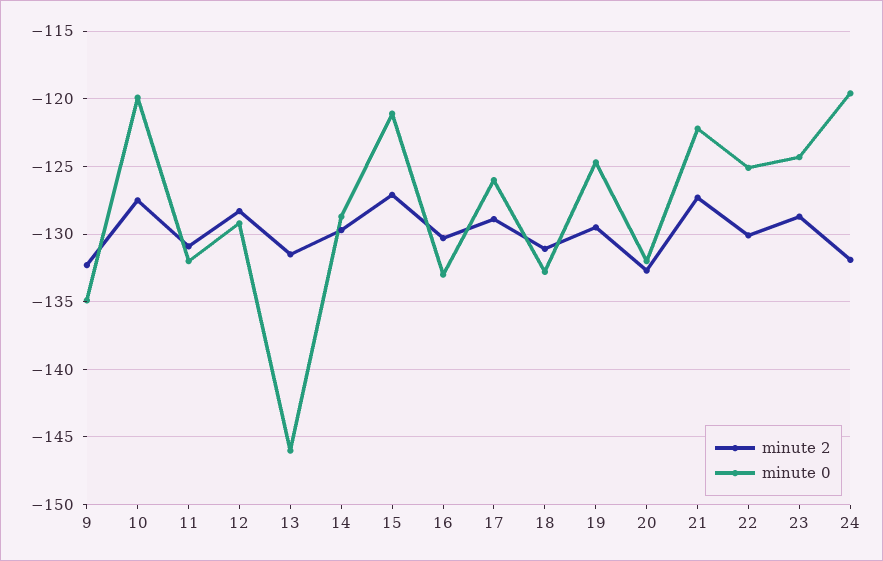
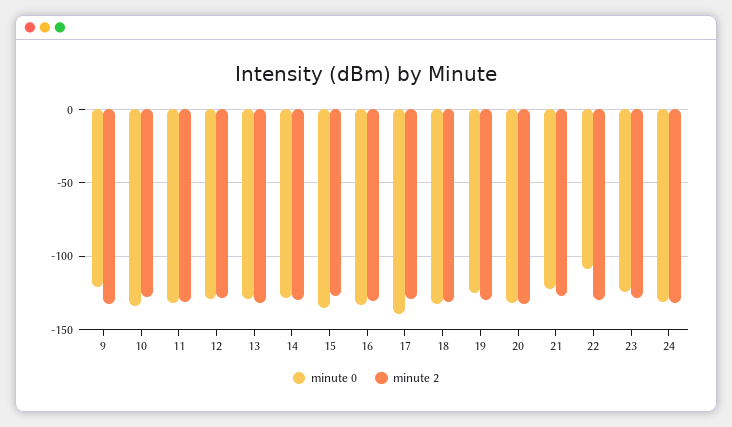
  {
    "minute 2": {
      "9": -132.5,
      "10": -127.5,
      "11": -131,
      "12": -128.5,
      "13": -131.5,
      "14": -129.5,
      "15": -127,
      "16": -130.5,
      "17": -129,
      "18": -131,
      "19": -129.5,
      "20": -132.5,
      "21": -127.5,
      "22": -130,
      "23": -128.5,
      "24": -132
    },
    "minute 0": {
-     "9": -135,
+     "9": -120,
-     "10": -120,
+     "10": -135,
      "11": -132,
      "12": -129,
-     "13": -146,
+     "13": -130,
      "14": -128.5,
-     "15": -121,
+     "15": -135,
      "16": -133,
-     "17": -126,
+     "17": -140,
      "18": -133,
      "19": -124.5,
      "20": -132,
      "21": -122,
-     "22": -125,
+     "22": -110,
      "23": -124.5,
-     "24": -119.5
+     "24": -130
    }
  }

